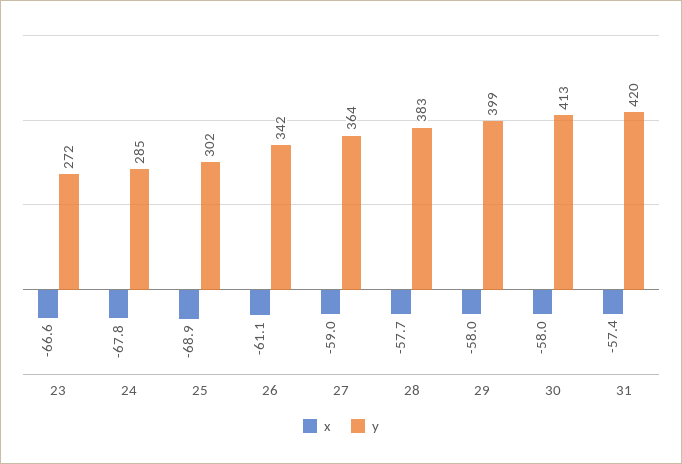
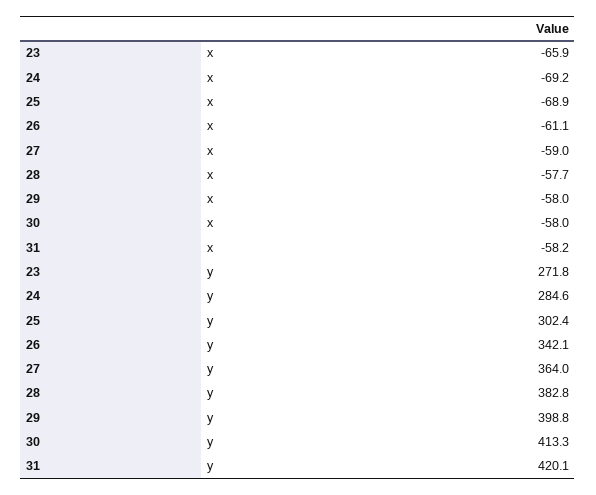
  {
    "x": {
-     "23": -66.6,
+     "23": -65.9,
-     "24": -67.8,
+     "24": -69.2,
      "25": -68.9,
      "26": -61.1,
      "27": -59,
      "28": -57.7,
      "29": -58,
      "30": -58,
-     "31": -57.4
+     "31": -58.2
    },
    "y": {
      "23": 271.8,
      "24": 284.6,
      "25": 302.4,
      "26": 342.1,
      "27": 364,
      "28": 382.8,
      "29": 398.8,
      "30": 413.3,
      "31": 420.1
    }
  }

